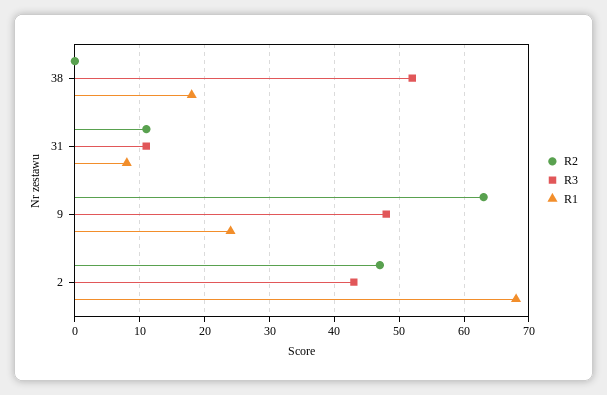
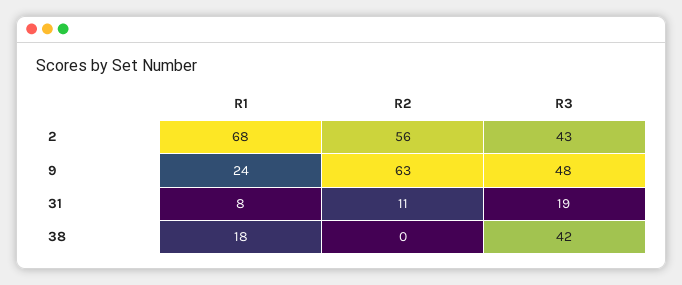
  {
    "R2": {
      "38": 0,
      "31": 11,
      "9": 63,
-     "2": 47
+     "2": 56
    },
    "R3": {
-     "38": 52,
+     "38": 42,
-     "31": 11,
+     "31": 19,
      "9": 48,
      "2": 43
    },
    "R1": {
      "38": 18,
      "31": 8,
      "9": 24,
      "2": 68
    }
  }

